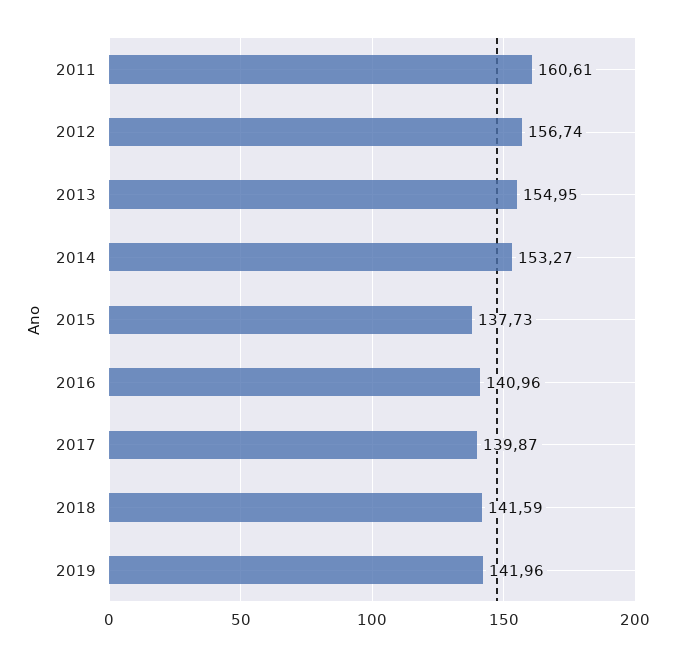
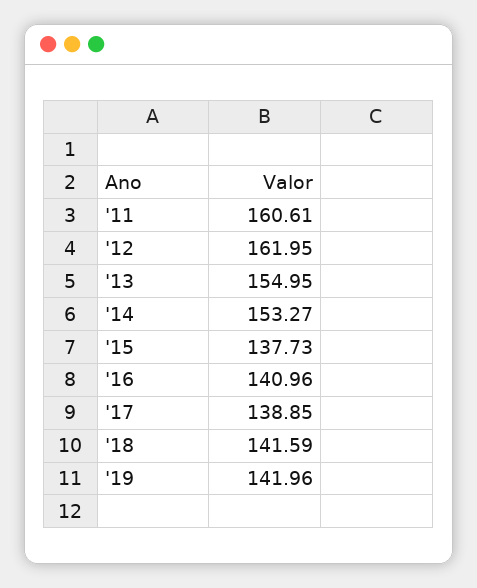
  {
    "2011": 160.61,
-   "2012": 156.74,
+   "2012": 161.95,
    "2013": 154.95,
    "2014": 153.27,
    "2015": 137.73,
    "2016": 140.96,
-   "2017": 139.87,
+   "2017": 138.85,
    "2018": 141.59,
    "2019": 141.96
  }

